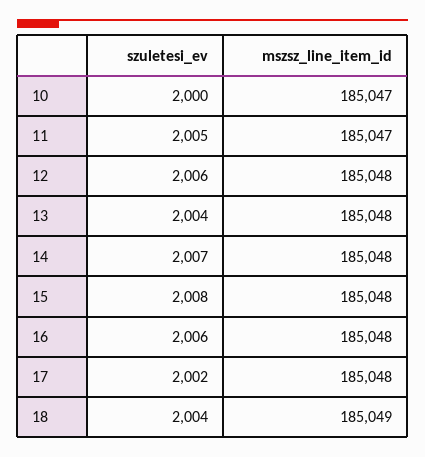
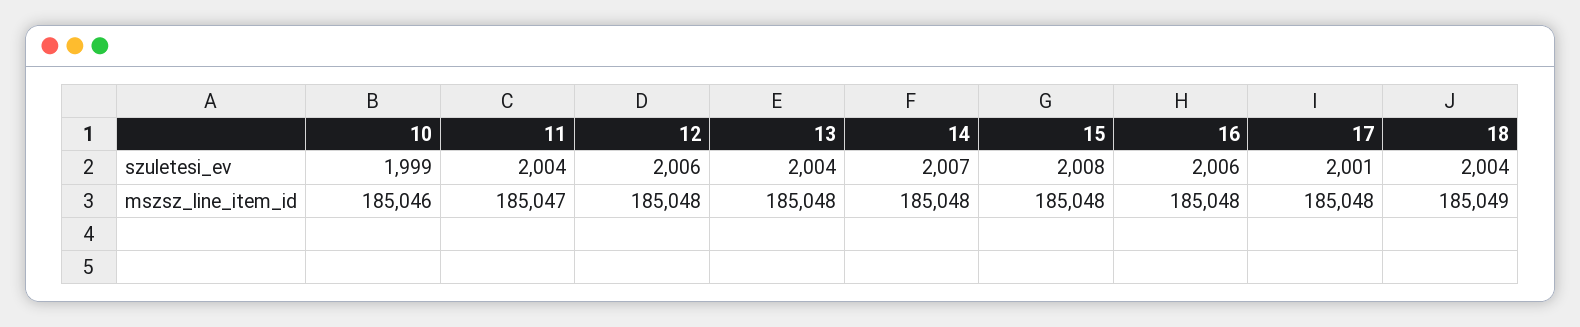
  {
    "szuletesi_ev": {
-     "10": 2000,
+     "10": 1999,
-     "11": 2005,
+     "11": 2004,
      "12": 2006,
      "13": 2004,
      "14": 2007,
      "15": 2008,
      "16": 2006,
-     "17": 2002,
+     "17": 2001,
      "18": 2004
    },
    "mszsz_line_item_id": {
-     "10": 185047,
+     "10": 185046,
      "11": 185047,
      "12": 185048,
      "13": 185048,
      "14": 185048,
      "15": 185048,
      "16": 185048,
      "17": 185048,
      "18": 185049
    }
  }

